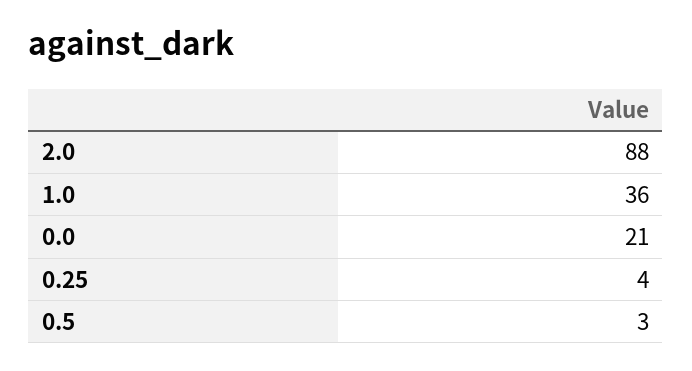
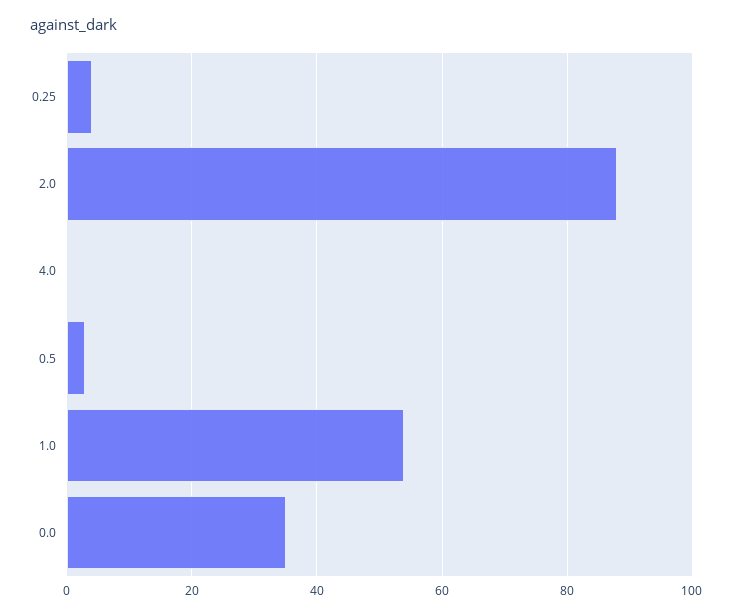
  {
    "2.0": 88,
-   "1.0": 36,
+   "1.0": 55,
-   "0.0": 21,
+   "0.0": 35,
    "0.25": 4,
-   "0.5": 3
+   "0.5": 3,
+   "4.0": 0
  }

